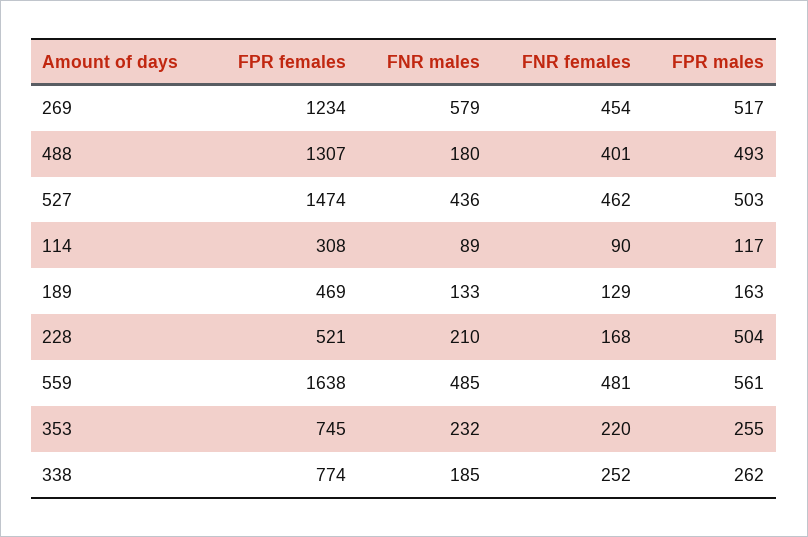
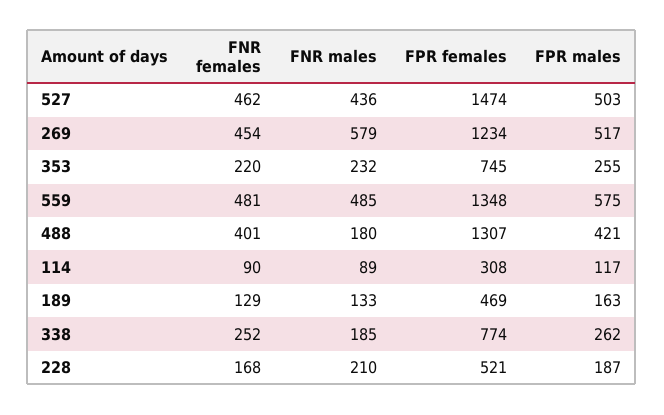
  {
    "FPR females": {
      "269": 1234,
      "488": 1307,
      "527": 1474,
      "114": 308,
      "189": 469,
      "228": 521,
-     "559": 1638,
+     "559": 1348,
      "353": 745,
      "338": 774
    },
    "FNR males": {
      "269": 579,
      "488": 180,
      "527": 436,
      "114": 89,
      "189": 133,
      "228": 210,
      "559": 485,
      "353": 232,
      "338": 185
    },
    "FNR females": {
      "269": 454,
      "488": 401,
      "527": 462,
      "114": 90,
      "189": 129,
      "228": 168,
      "559": 481,
      "353": 220,
      "338": 252
    },
    "FPR males": {
      "269": 517,
-     "488": 493,
+     "488": 421,
      "527": 503,
      "114": 117,
      "189": 163,
-     "228": 504,
+     "228": 187,
-     "559": 561,
+     "559": 575,
      "353": 255,
      "338": 262
    }
  }

